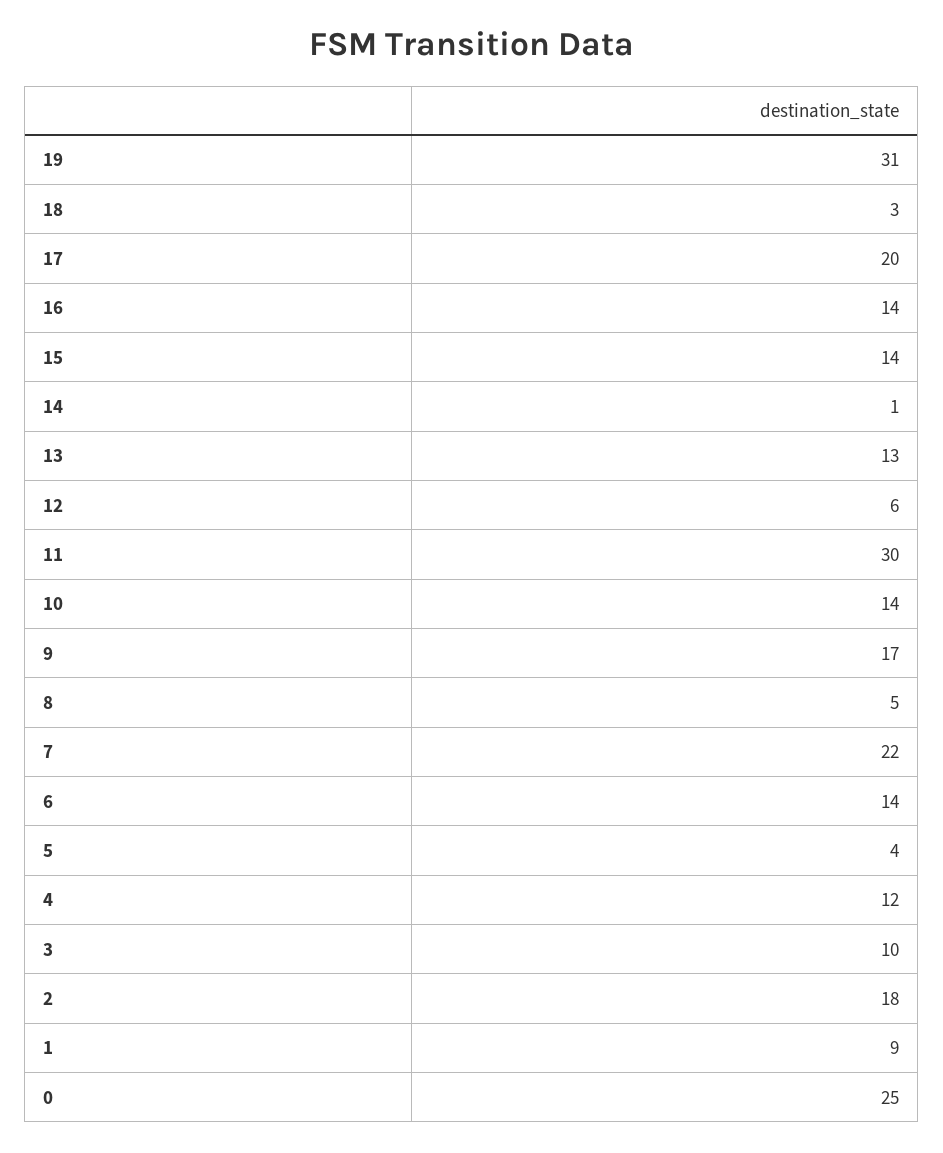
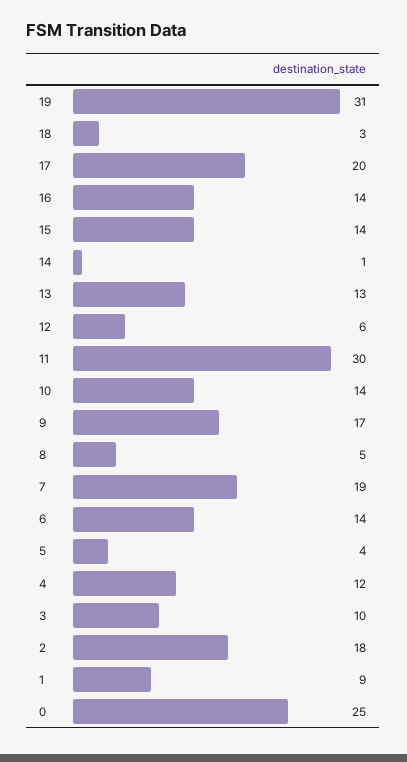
  {
    "19": 31,
    "18": 3,
    "17": 20,
    "16": 14,
    "15": 14,
    "14": 1,
    "13": 13,
    "12": 6,
    "11": 30,
    "10": 14,
    "9": 17,
    "8": 5,
-   "7": 22,
+   "7": 19,
    "6": 14,
    "5": 4,
    "4": 12,
    "3": 10,
    "2": 18,
    "1": 9,
    "0": 25
  }

